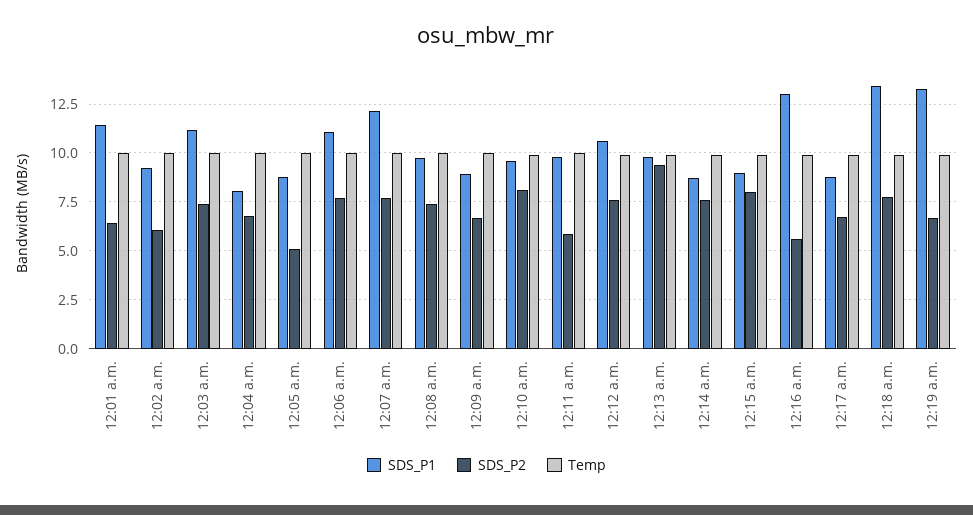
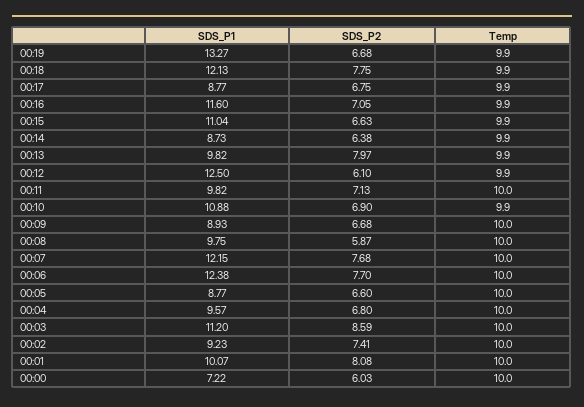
  {
    "SDS_P1": {
-     "12:01 a.m.": 11.5,
+     "12:01 a.m.": 10.07,
      "12:02 a.m.": 9.23,
      "12:03 a.m.": 11.2,
-     "12:04 a.m.": 8,
+     "12:04 a.m.": 9.57,
      "12:05 a.m.": 8.77,
-     "12:06 a.m.": 11,
+     "12:06 a.m.": 12.38,
      "12:07 a.m.": 12.15,
      "12:08 a.m.": 9.75,
      "12:09 a.m.": 8.93,
-     "12:10 a.m.": 9.5,
+     "12:10 a.m.": 10.88,
      "12:11 a.m.": 9.82,
-     "12:12 a.m.": 10.5,
+     "12:12 a.m.": 12.5,
      "12:13 a.m.": 9.82,
      "12:14 a.m.": 8.73,
-     "12:15 a.m.": 9,
+     "12:15 a.m.": 11.04,
-     "12:16 a.m.": 13,
+     "12:16 a.m.": 11.6,
      "12:17 a.m.": 8.77,
-     "12:18 a.m.": 13.5,
+     "12:18 a.m.": 12.13,
-     "12:19 a.m.": 13.27
+     "12:19 a.m.": 13.27,
+     "00:00": 7.22
    },
    "SDS_P2": {
-     "12:01 a.m.": 6.5,
+     "12:01 a.m.": 8.08,
-     "12:02 a.m.": 6,
+     "12:02 a.m.": 7.41,
-     "12:03 a.m.": 7.5,
+     "12:03 a.m.": 8.59,
      "12:04 a.m.": 6.8,
-     "12:05 a.m.": 5,
+     "12:05 a.m.": 6.6,
      "12:06 a.m.": 7.7,
      "12:07 a.m.": 7.68,
-     "12:08 a.m.": 7.5,
+     "12:08 a.m.": 5.87,
      "12:09 a.m.": 6.68,
-     "12:10 a.m.": 8,
+     "12:10 a.m.": 6.9,
-     "12:11 a.m.": 6,
+     "12:11 a.m.": 7.13,
-     "12:12 a.m.": 7.5,
+     "12:12 a.m.": 6.1,
-     "12:13 a.m.": 9.5,
+     "12:13 a.m.": 7.97,
-     "12:14 a.m.": 7.5,
+     "12:14 a.m.": 6.38,
-     "12:15 a.m.": 8,
+     "12:15 a.m.": 6.63,
-     "12:16 a.m.": 5.5,
+     "12:16 a.m.": 7.05,
      "12:17 a.m.": 6.75,
      "12:18 a.m.": 7.75,
-     "12:19 a.m.": 6.68
+     "12:19 a.m.": 6.68,
+     "00:00": 6.03
    },
    "Temp": {
      "12:01 a.m.": 10,
      "12:02 a.m.": 10,
      "12:03 a.m.": 10,
      "12:04 a.m.": 10,
      "12:05 a.m.": 10,
      "12:06 a.m.": 10,
      "12:07 a.m.": 10,
      "12:08 a.m.": 10,
      "12:09 a.m.": 10,
      "12:10 a.m.": 9.9,
      "12:11 a.m.": 10,
      "12:12 a.m.": 9.9,
      "12:13 a.m.": 9.9,
      "12:14 a.m.": 9.9,
      "12:15 a.m.": 9.9,
      "12:16 a.m.": 9.9,
      "12:17 a.m.": 9.9,
      "12:18 a.m.": 9.9,
-     "12:19 a.m.": 9.9
+     "12:19 a.m.": 9.9,
+     "00:00": 10
    }
  }

